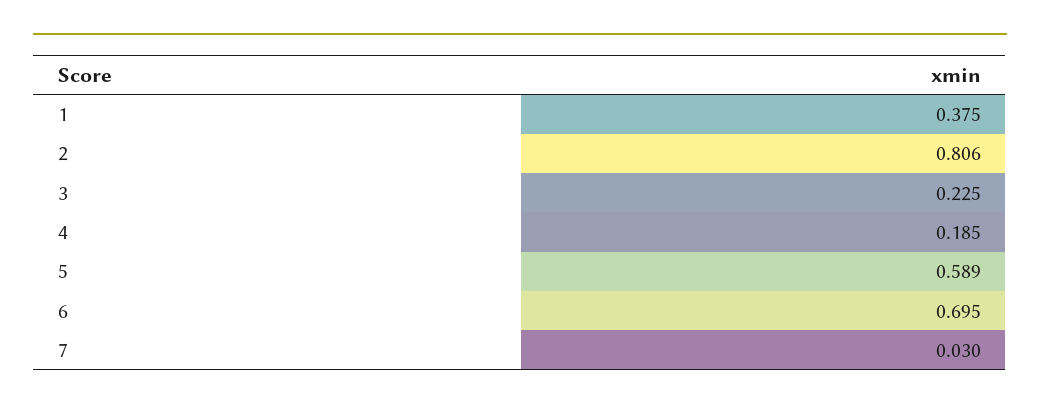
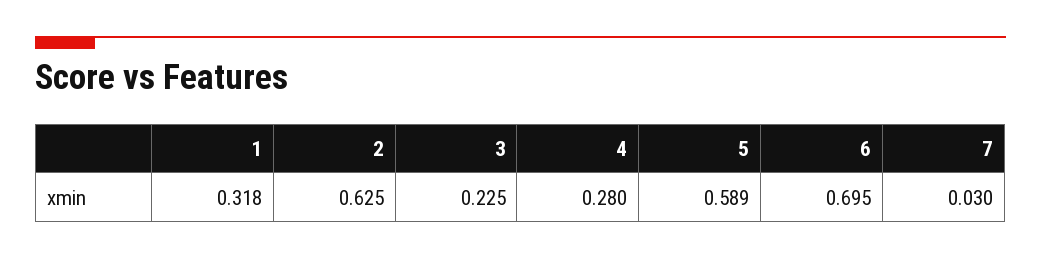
  {
-   "1": 0.375,
+   "1": 0.318,
-   "2": 0.806,
+   "2": 0.625,
    "3": 0.225,
-   "4": 0.185,
+   "4": 0.28,
    "5": 0.589,
    "6": 0.695,
    "7": 0.03
  }

